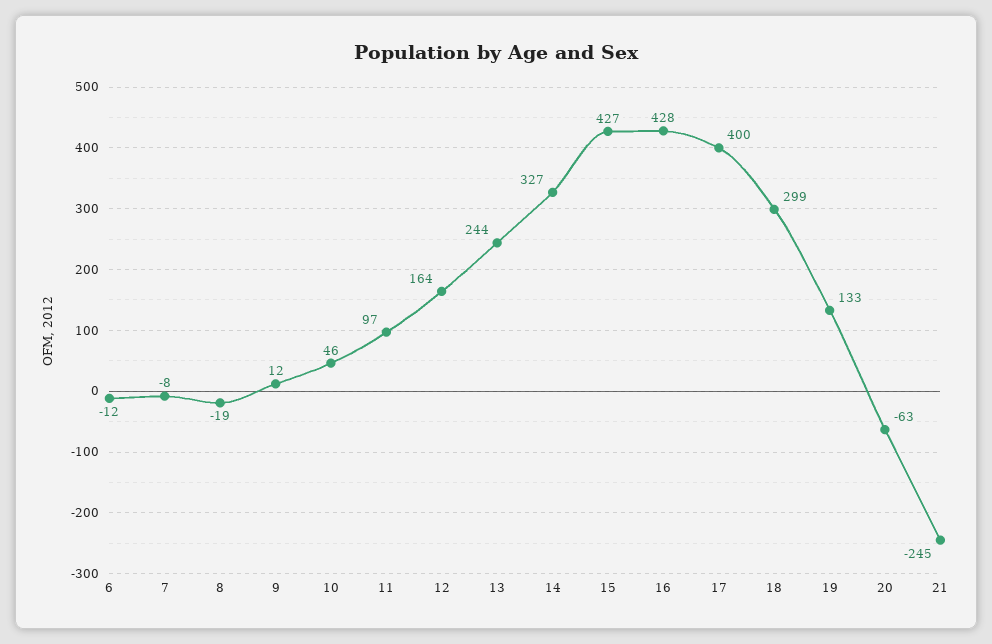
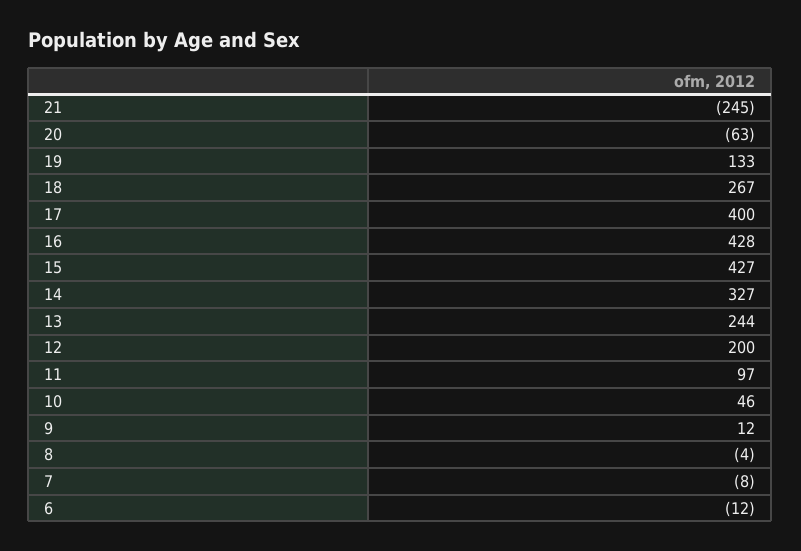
  {
    "6": -12,
    "7": -8,
-   "8": -19,
+   "8": -4,
    "9": 12,
    "10": 46,
    "11": 97,
-   "12": 164,
+   "12": 200,
    "13": 244,
    "14": 327,
    "15": 427,
    "16": 428,
    "17": 400,
-   "18": 299,
+   "18": 267,
    "19": 133,
    "20": -63,
    "21": -245
  }

